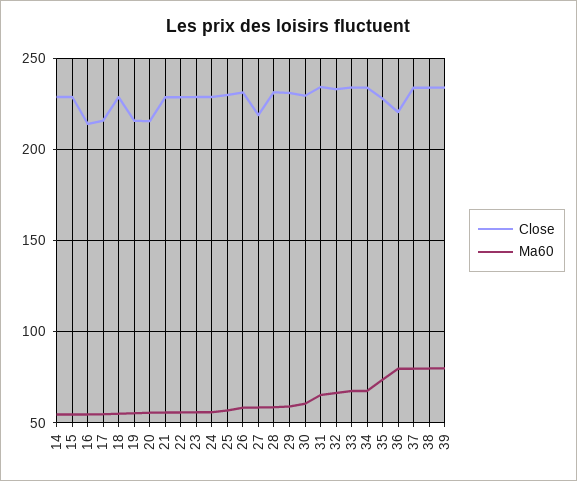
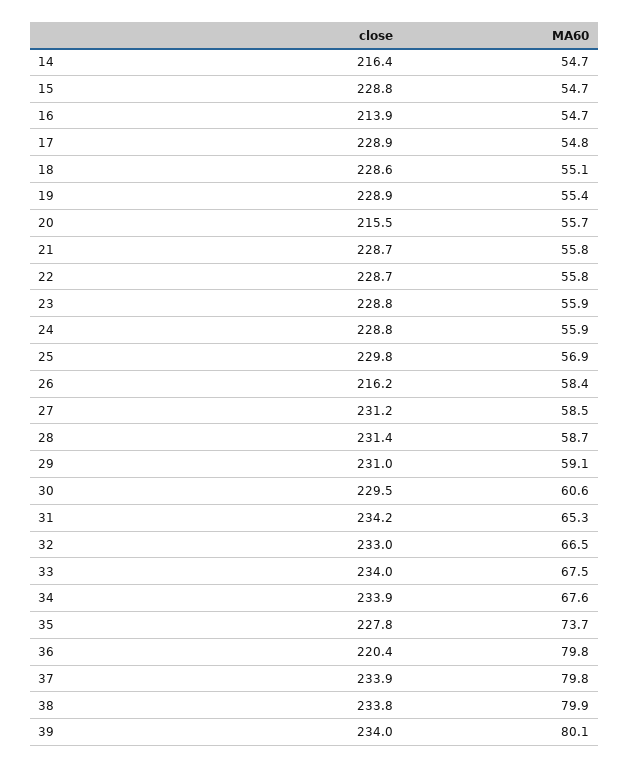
  {
    "Close": {
-     "14": 230,
+     "14": 216.4,
      "15": 228.8,
      "16": 213.9,
-     "17": 215,
+     "17": 228.9,
      "18": 228.6,
-     "19": 215,
+     "19": 228.9,
      "20": 215.5,
      "21": 228.7,
      "22": 228.7,
      "23": 228.8,
      "24": 228.8,
      "25": 229.8,
-     "26": 230,
+     "26": 216.2,
-     "27": 220,
+     "27": 231.2,
      "28": 231.4,
      "29": 231,
      "30": 229.5,
      "31": 234.2,
      "32": 233,
      "33": 234,
      "34": 233.9,
      "35": 227.8,
      "36": 220.4,
      "37": 233.9,
      "38": 233.8,
      "39": 234
    },
    "Ma60": {
      "14": 54.7,
      "15": 54.7,
      "16": 54.7,
      "17": 54.8,
      "18": 55.1,
      "19": 55.4,
      "20": 55.7,
      "21": 55.8,
      "22": 55.8,
      "23": 55.9,
      "24": 55.9,
      "25": 56.9,
      "26": 58.4,
      "27": 58.5,
      "28": 58.7,
      "29": 59.1,
      "30": 60.6,
      "31": 65.3,
      "32": 66.5,
      "33": 67.5,
      "34": 67.6,
      "35": 73.7,
      "36": 79.8,
      "37": 79.8,
      "38": 79.9,
      "39": 80.1
    }
  }

